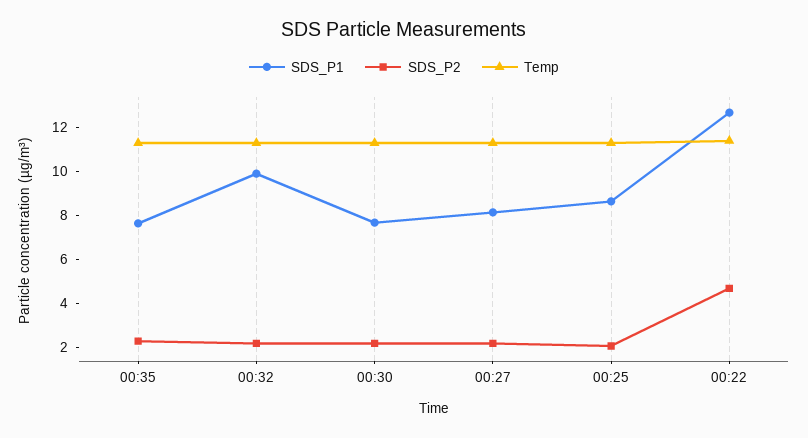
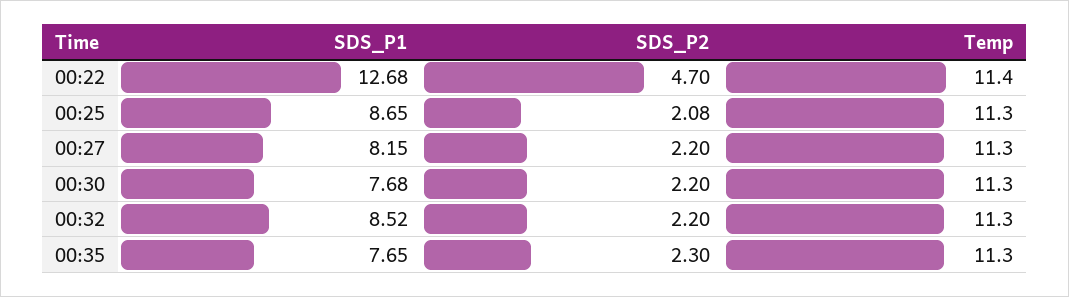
  {
    "SDS_P1": {
      "00:35": 7.65,
-     "00:32": 10,
+     "00:32": 8.52,
      "00:30": 7.68,
      "00:27": 8.15,
      "00:25": 8.65,
      "00:22": 12.68
    },
    "SDS_P2": {
      "00:35": 2.3,
      "00:32": 2.2,
      "00:30": 2.2,
      "00:27": 2.2,
      "00:25": 2.08,
      "00:22": 4.7
    },
    "Temp": {
      "00:35": 11.3,
      "00:32": 11.3,
      "00:30": 11.3,
      "00:27": 11.3,
      "00:25": 11.3,
      "00:22": 11.4
    }
  }

